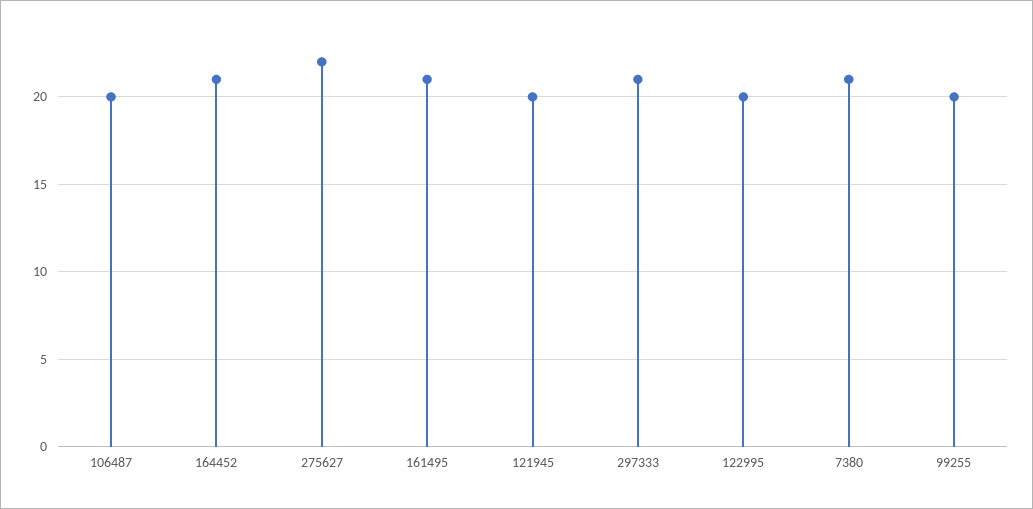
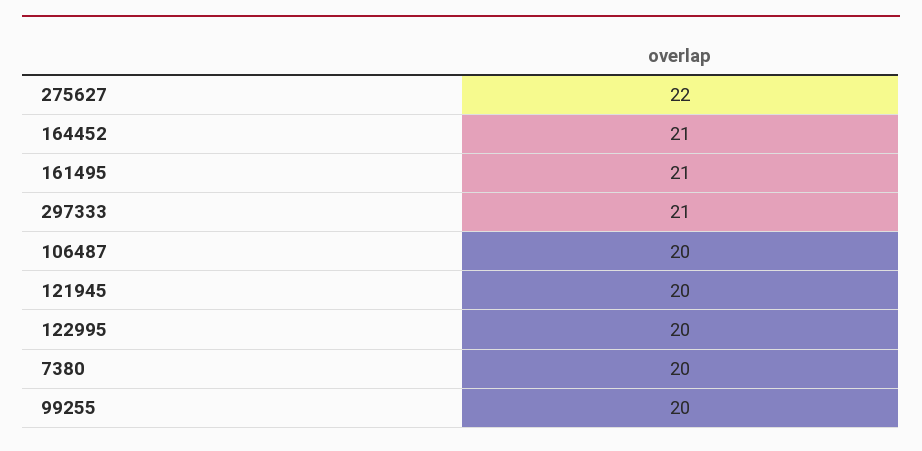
  {
    "106487": 20,
    "164452": 21,
    "275627": 22,
    "161495": 21,
    "121945": 20,
    "297333": 21,
    "122995": 20,
-   "7380": 21,
+   "7380": 20,
    "99255": 20
  }

